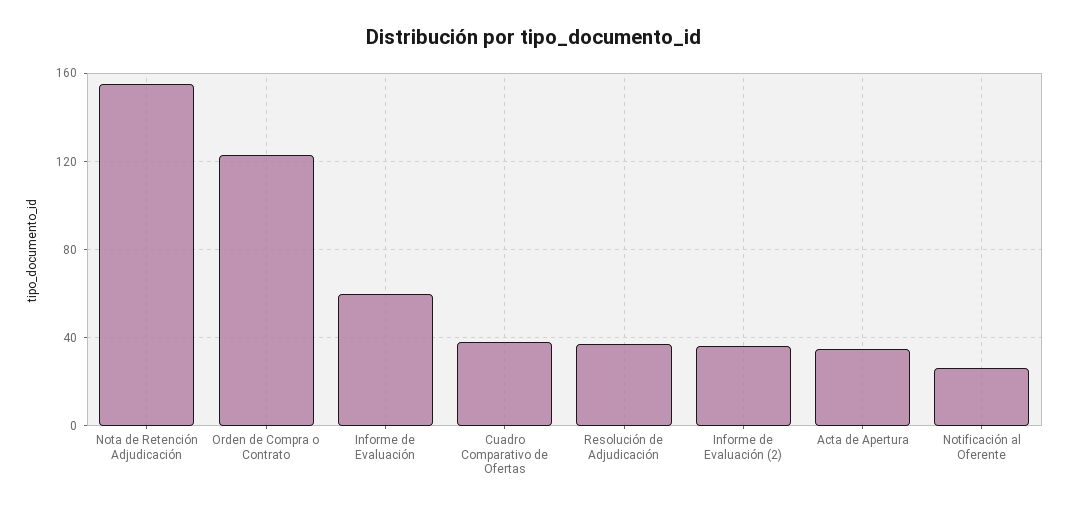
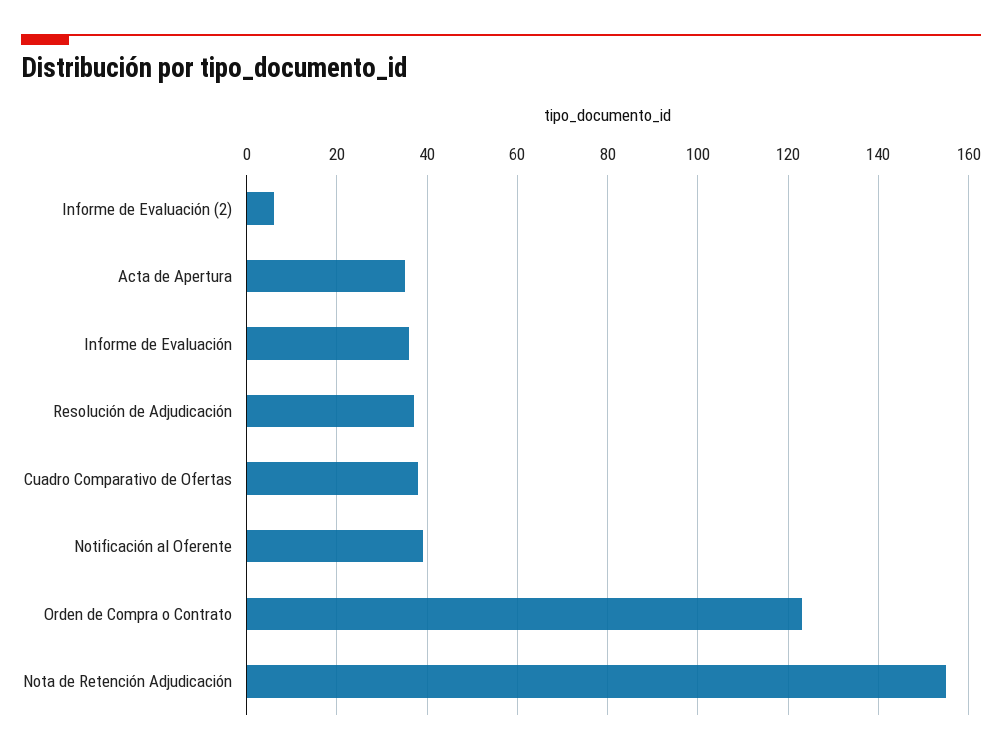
  {
    "Nota de Retención Adjudicación": 155,
    "Orden de Compra o Contrato": 125,
-   "Informe de Evaluación": 60,
+   "Informe de Evaluación": 35,
    "Cuadro Comparativo de Ofertas": 40,
    "Resolución de Adjudicación": 35,
-   "Informe de Evaluación (2)": 35,
+   "Informe de Evaluación (2)": 5,
    "Acta de Apertura": 35,
-   "Notificación al Oferente": 25
+   "Notificación al Oferente": 40
  }

